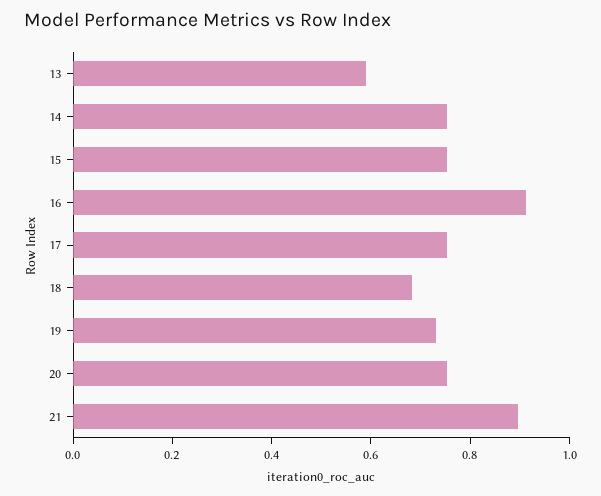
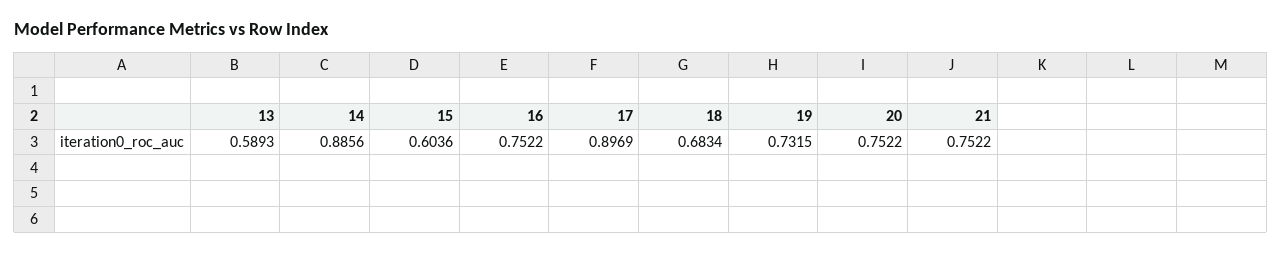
  {
    "13": 0.5893,
-   "14": 0.75,
+   "14": 0.8856,
-   "15": 0.75,
+   "15": 0.6036,
-   "16": 0.9,
+   "16": 0.7522,
-   "17": 0.75,
+   "17": 0.8969,
    "18": 0.6834,
    "19": 0.7315,
    "20": 0.7522,
-   "21": 0.9
+   "21": 0.7522
  }

